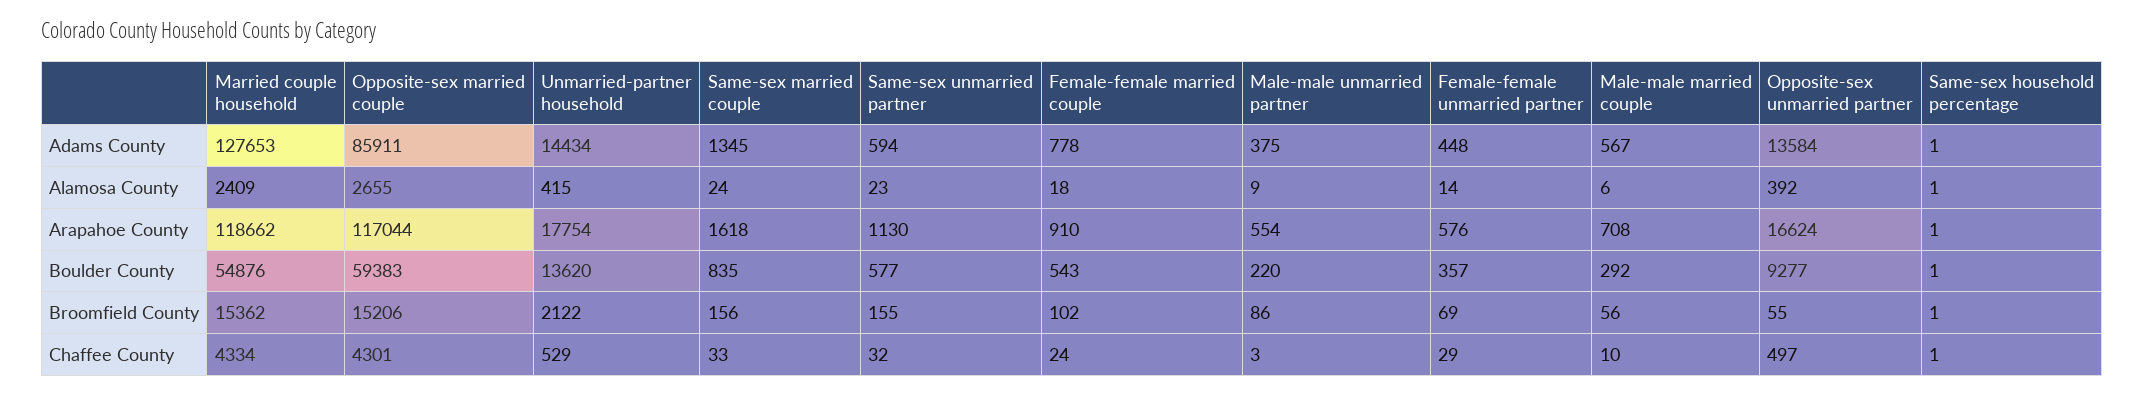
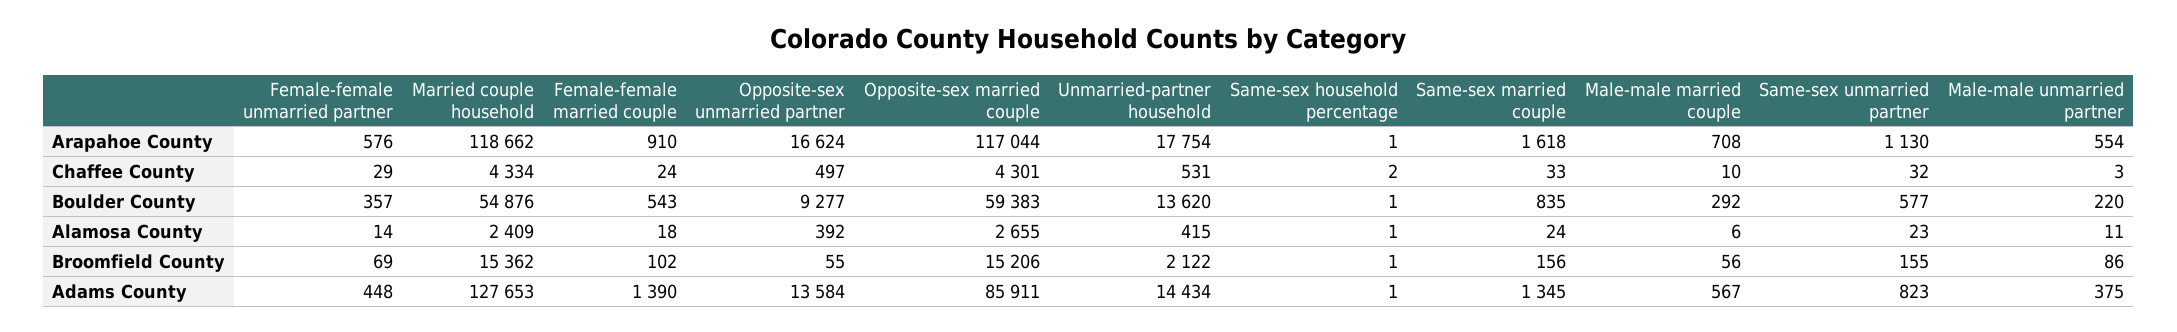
  {
    "Married couple household": {
      "Adams County": 127653,
      "Alamosa County": 2409,
      "Arapahoe County": 118662,
      "Boulder County": 54876,
      "Broomfield County": 15362,
      "Chaffee County": 4334
    },
    "Opposite-sex married couple": {
      "Adams County": 85911,
      "Alamosa County": 2655,
      "Arapahoe County": 117044,
      "Boulder County": 59383,
      "Broomfield County": 15206,
      "Chaffee County": 4301
    },
    "Unmarried-partner household": {
      "Adams County": 14434,
      "Alamosa County": 415,
      "Arapahoe County": 17754,
      "Boulder County": 13620,
      "Broomfield County": 2122,
-     "Chaffee County": 529
+     "Chaffee County": 531
    },
    "Same-sex married couple": {
      "Adams County": 1345,
      "Alamosa County": 24,
      "Arapahoe County": 1618,
      "Boulder County": 835,
      "Broomfield County": 156,
      "Chaffee County": 33
    },
    "Same-sex unmarried partner": {
-     "Adams County": 594,
+     "Adams County": 823,
      "Alamosa County": 23,
      "Arapahoe County": 1130,
      "Boulder County": 577,
      "Broomfield County": 155,
      "Chaffee County": 32
    },
    "Female-female married couple": {
-     "Adams County": 778,
+     "Adams County": 1390,
      "Alamosa County": 18,
      "Arapahoe County": 910,
      "Boulder County": 543,
      "Broomfield County": 102,
      "Chaffee County": 24
    },
    "Male-male unmarried partner": {
      "Adams County": 375,
-     "Alamosa County": 9,
+     "Alamosa County": 11,
      "Arapahoe County": 554,
      "Boulder County": 220,
      "Broomfield County": 86,
      "Chaffee County": 3
    },
    "Female-female unmarried partner": {
      "Adams County": 448,
      "Alamosa County": 14,
      "Arapahoe County": 576,
      "Boulder County": 357,
      "Broomfield County": 69,
      "Chaffee County": 29
    },
    "Male-male married couple": {
      "Adams County": 567,
      "Alamosa County": 6,
      "Arapahoe County": 708,
      "Boulder County": 292,
      "Broomfield County": 56,
      "Chaffee County": 10
    },
    "Opposite-sex unmarried partner": {
      "Adams County": 13584,
      "Alamosa County": 392,
      "Arapahoe County": 16624,
      "Boulder County": 9277,
      "Broomfield County": 55,
      "Chaffee County": 497
    },
    "Same-sex household percentage": {
      "Adams County": 1,
      "Alamosa County": 1,
      "Arapahoe County": 1,
      "Boulder County": 1,
      "Broomfield County": 1,
-     "Chaffee County": 1
+     "Chaffee County": 2
    }
  }

